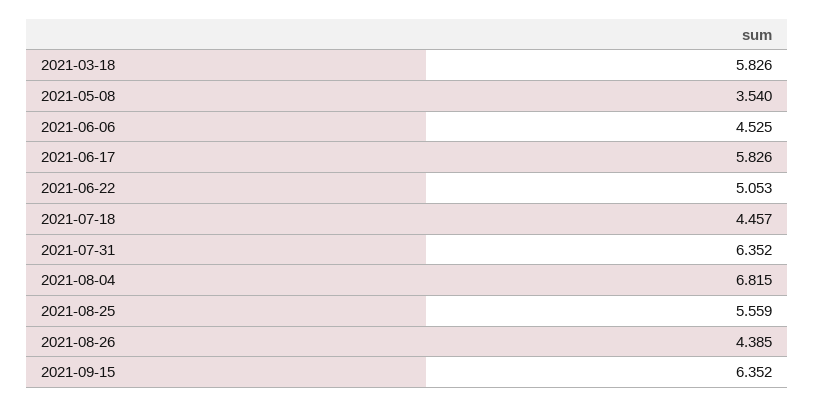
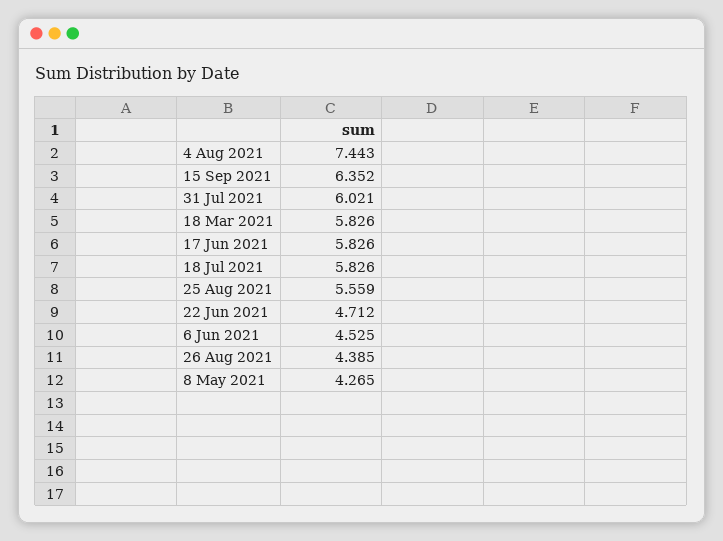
  {
    "2021-03-18": 5.826,
-   "2021-05-08": 3.54,
+   "2021-05-08": 4.265,
    "2021-06-06": 4.525,
    "2021-06-17": 5.826,
-   "2021-06-22": 5.053,
+   "2021-06-22": 4.712,
-   "2021-07-18": 4.457,
+   "2021-07-18": 5.826,
-   "2021-07-31": 6.352,
+   "2021-07-31": 6.021,
-   "2021-08-04": 6.815,
+   "2021-08-04": 7.443,
    "2021-08-25": 5.559,
    "2021-08-26": 4.385,
    "2021-09-15": 6.352
  }

